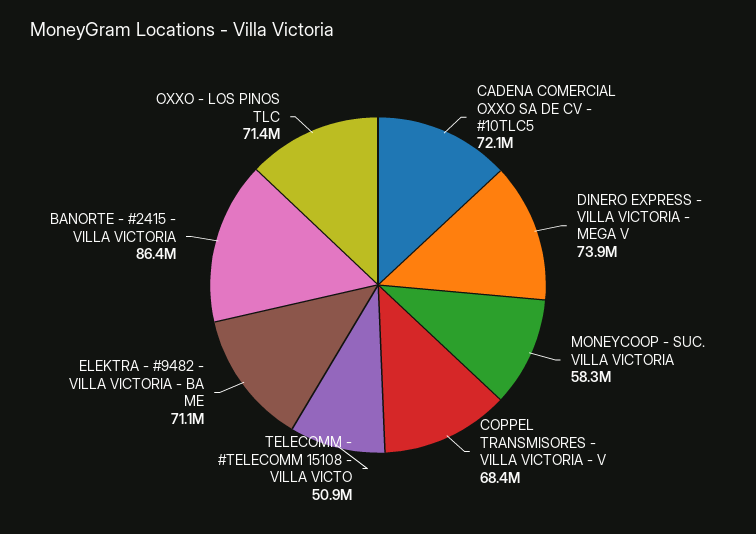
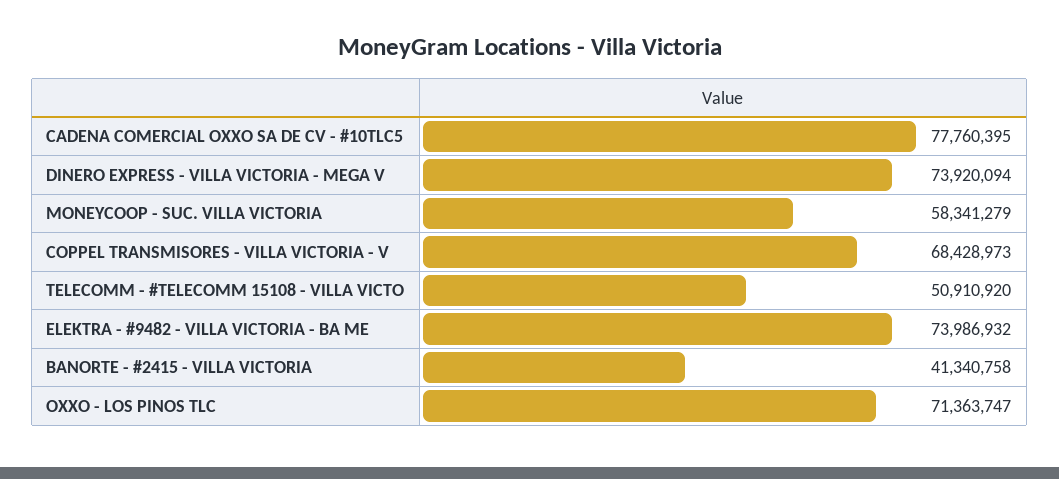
  {
-   "CADENA COMERCIAL OXXO SA DE CV - #10TLC5": 72100000,
+   "CADENA COMERCIAL OXXO SA DE CV - #10TLC5": 77760395,
    "DINERO EXPRESS - VILLA VICTORIA - MEGA V": 73920094,
    "MONEYCOOP - SUC. VILLA VICTORIA": 58341279,
    "COPPEL TRANSMISORES - VILLA VICTORIA - V": 68428973,
    "TELECOMM - #TELECOMM 15108 - VILLA VICTO": 50910920,
-   "ELEKTRA - #9482 - VILLA VICTORIA - BA ME": 71100000,
+   "ELEKTRA - #9482 - VILLA VICTORIA - BA ME": 73986932,
-   "BANORTE - #2415 - VILLA VICTORIA": 86400000,
+   "BANORTE - #2415 - VILLA VICTORIA": 41340758,
    "OXXO - LOS PINOS TLC": 71363747
  }

